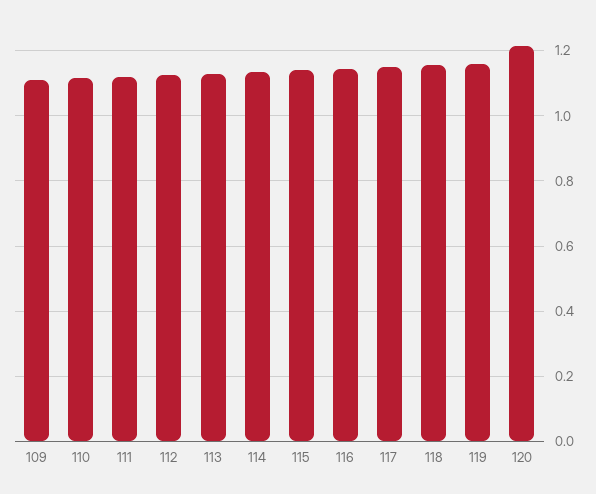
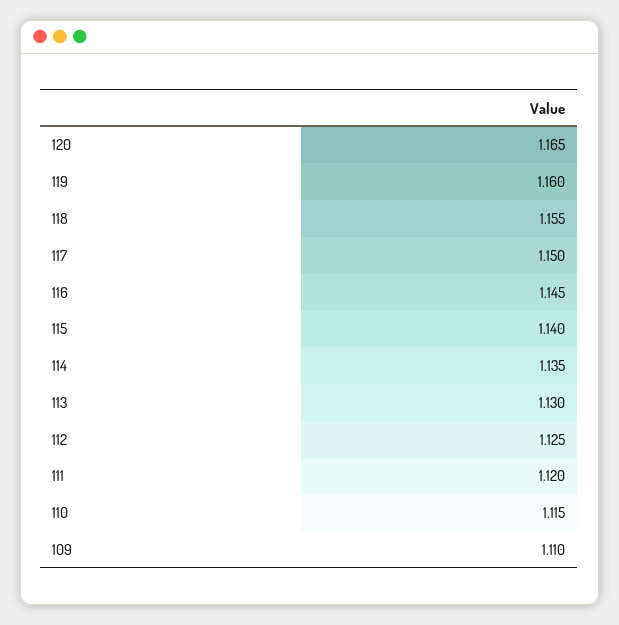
  {
    "109": 1.11,
    "110": 1.115,
    "111": 1.12,
    "112": 1.125,
    "113": 1.13,
    "114": 1.135,
    "115": 1.14,
    "116": 1.145,
    "117": 1.15,
    "118": 1.155,
    "119": 1.16,
-   "120": 1.22
+   "120": 1.165
  }

